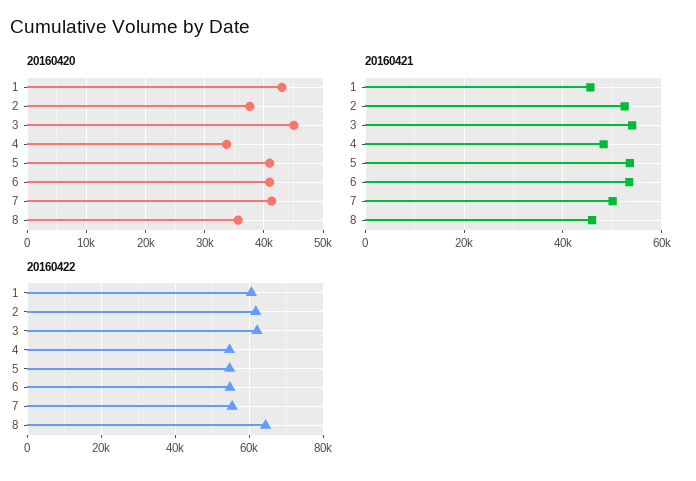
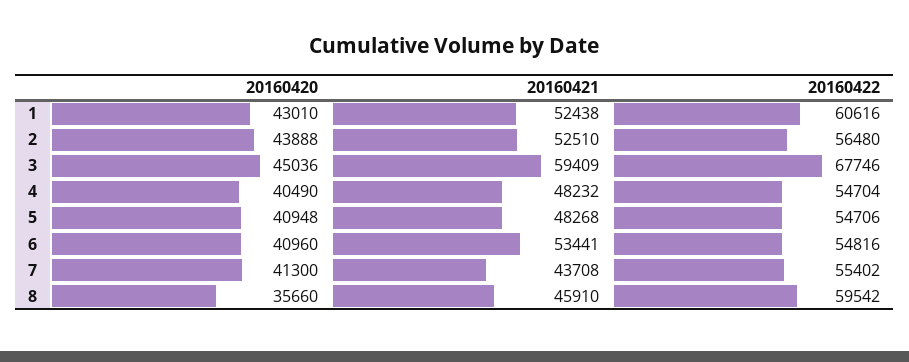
  {
    "20160420": {
      "1": 43010,
-     "2": 38000,
+     "2": 43888,
      "3": 45036,
-     "4": 34000,
+     "4": 40490,
      "5": 40948,
      "6": 40960,
      "7": 41300,
      "8": 35660
    },
    "20160421": {
-     "1": 46000,
+     "1": 52438,
      "2": 52510,
-     "3": 54000,
+     "3": 59409,
      "4": 48232,
-     "5": 54000,
+     "5": 48268,
      "6": 53441,
-     "7": 50000,
+     "7": 43708,
      "8": 45910
    },
    "20160422": {
      "1": 60616,
-     "2": 62000,
+     "2": 56480,
-     "3": 62000,
+     "3": 67746,
      "4": 54704,
      "5": 54706,
      "6": 54816,
      "7": 55402,
-     "8": 64000
+     "8": 59542
    }
  }

